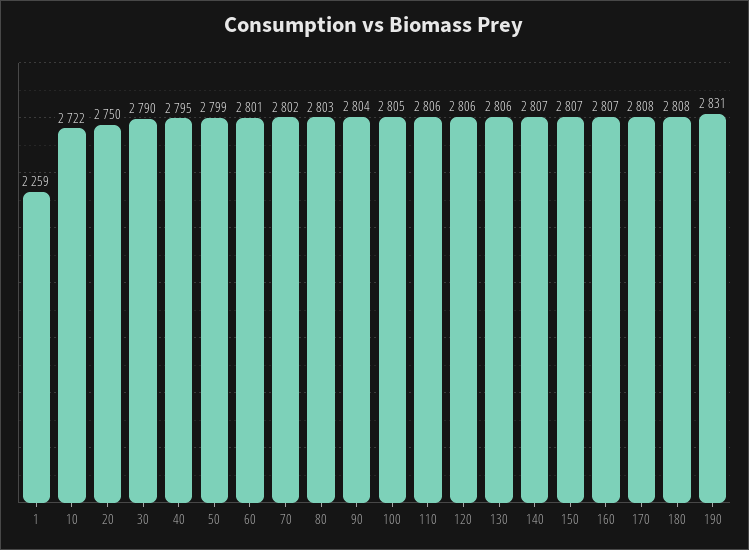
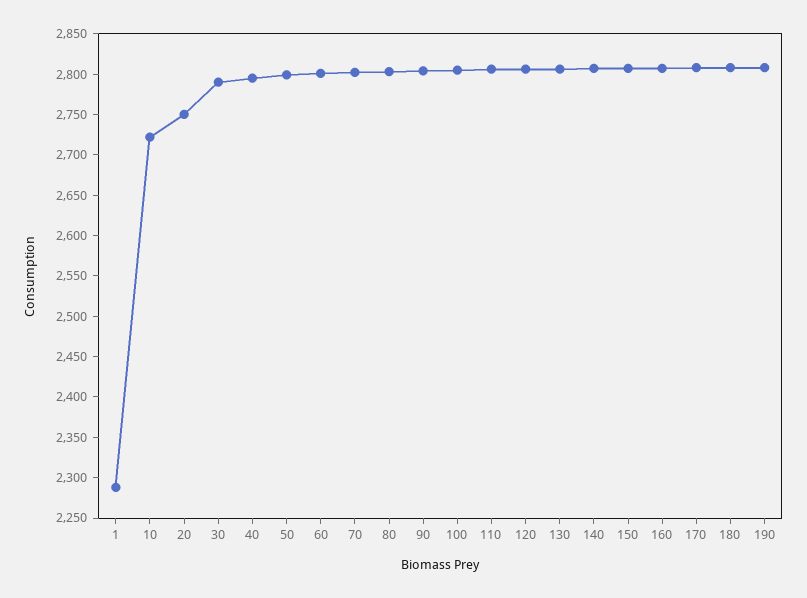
  {
-   "1": 2259,
+   "1": 2290,
    "10": 2722,
    "20": 2750,
    "30": 2790,
    "40": 2795,
    "50": 2799,
    "60": 2801,
    "70": 2802,
    "80": 2803,
    "90": 2804,
    "100": 2805,
    "110": 2806,
    "120": 2806,
    "130": 2806,
    "140": 2807,
    "150": 2807,
    "160": 2807,
    "170": 2808,
    "180": 2808,
-   "190": 2831
+   "190": 2810
  }

